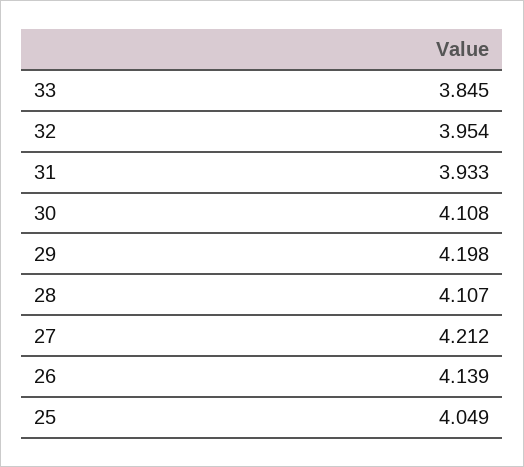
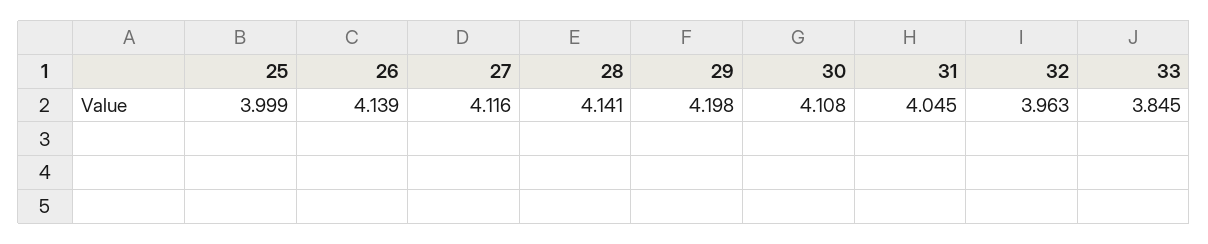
  {
    "33": 3.845,
-   "32": 3.954,
+   "32": 3.963,
-   "31": 3.933,
+   "31": 4.045,
    "30": 4.108,
    "29": 4.198,
-   "28": 4.107,
+   "28": 4.141,
-   "27": 4.212,
+   "27": 4.116,
    "26": 4.139,
-   "25": 4.049
+   "25": 3.999
  }

